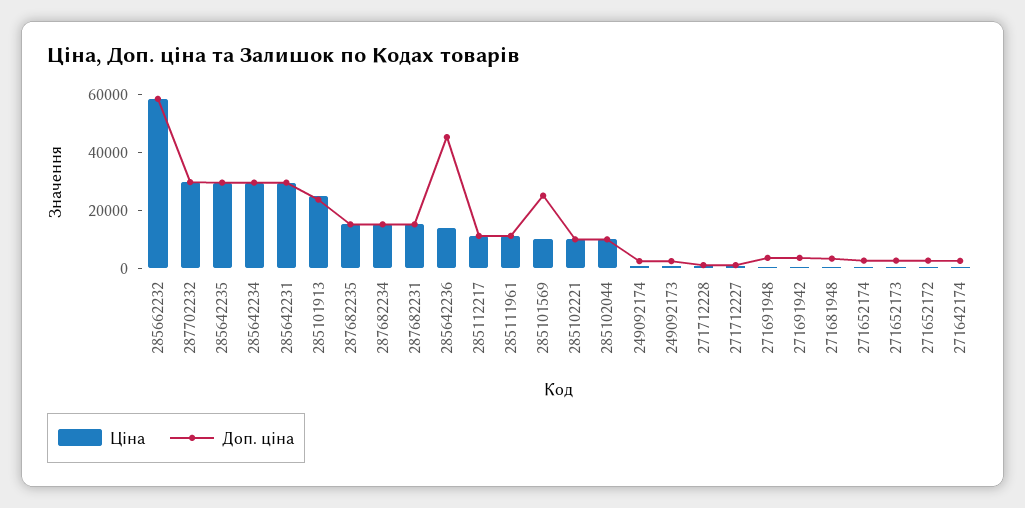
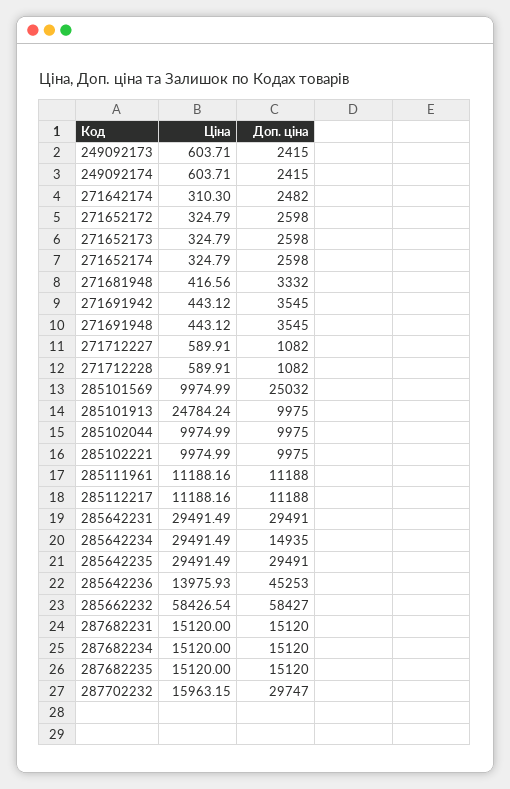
  {
    "Ціна": {
      "285662232": 58426.54,
-     "287702232": 30000,
+     "287702232": 15963.15,
      "285642235": 29491.49,
      "285642234": 29491.49,
      "285642231": 29491.49,
      "285101913": 24784.24,
      "287682235": 15120,
      "287682234": 15120,
      "287682231": 15120,
      "285642236": 13975.93,
      "285112217": 11188.16,
      "285111961": 11188.16,
      "285101569": 9974.99,
      "285102221": 9974.99,
      "285102044": 9974.99,
      "249092174": 603.71,
      "249092173": 603.71,
      "271712228": 589.91,
      "271712227": 589.91,
      "271691948": 443.12,
      "271691942": 443.12,
      "271681948": 416.56,
      "271652174": 324.79,
      "271652173": 324.79,
      "271652172": 324.79,
      "271642174": 310.3
    },
    "Доп. ціна": {
      "285662232": 58427,
      "287702232": 29747,
      "285642235": 29491,
-     "285642234": 30000,
+     "285642234": 14935,
      "285642231": 29491,
-     "285101913": 25000,
+     "285101913": 9975,
      "287682235": 15120,
      "287682234": 15120,
      "287682231": 15120,
      "285642236": 45253,
      "285112217": 11188,
      "285111961": 11188,
      "285101569": 25032,
      "285102221": 9975,
      "285102044": 9975,
      "249092174": 2415,
      "249092173": 2415,
      "271712228": 1082,
      "271712227": 1082,
      "271691948": 3545,
      "271691942": 3545,
      "271681948": 3332,
      "271652174": 2598,
      "271652173": 2598,
      "271652172": 2598,
      "271642174": 2482
    }
  }

